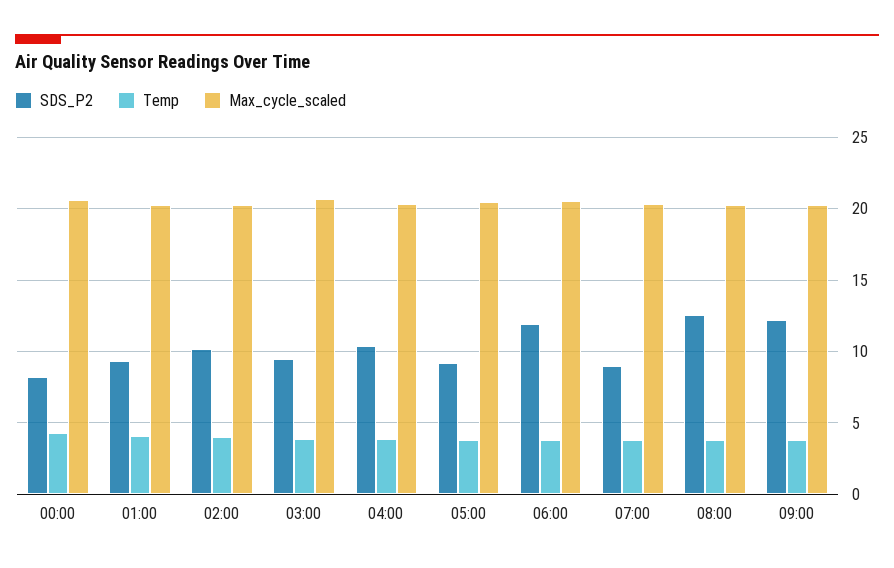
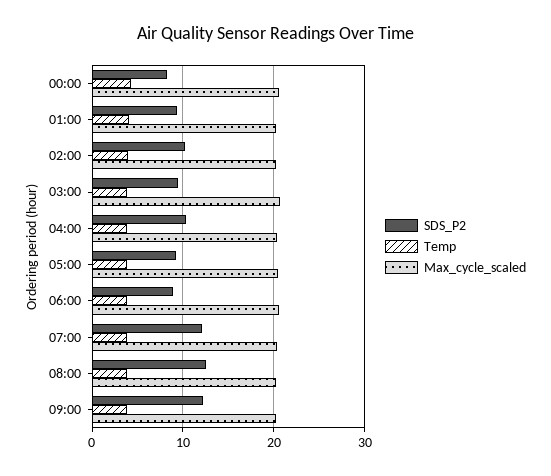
  {
    "SDS_P2": {
      "00:00": 8,
      "01:00": 9.5,
      "02:00": 10,
      "03:00": 9.5,
      "04:00": 10.5,
      "05:00": 9,
-     "06:00": 12,
+     "06:00": 9,
-     "07:00": 9,
+     "07:00": 12,
      "08:00": 12.5,
      "09:00": 12
    },
    "Temp": {
      "00:00": 4.5,
      "01:00": 4,
      "02:00": 4,
      "03:00": 4,
      "04:00": 4,
      "05:00": 4,
      "06:00": 4,
      "07:00": 4,
      "08:00": 4,
      "09:00": 4
    },
    "Max_cycle_scaled": {
      "00:00": 20.5,
      "01:00": 20.5,
      "02:00": 20.5,
      "03:00": 20.5,
      "04:00": 20.5,
      "05:00": 20.5,
      "06:00": 20.5,
      "07:00": 20.5,
      "08:00": 20.5,
      "09:00": 20.5
    }
  }

